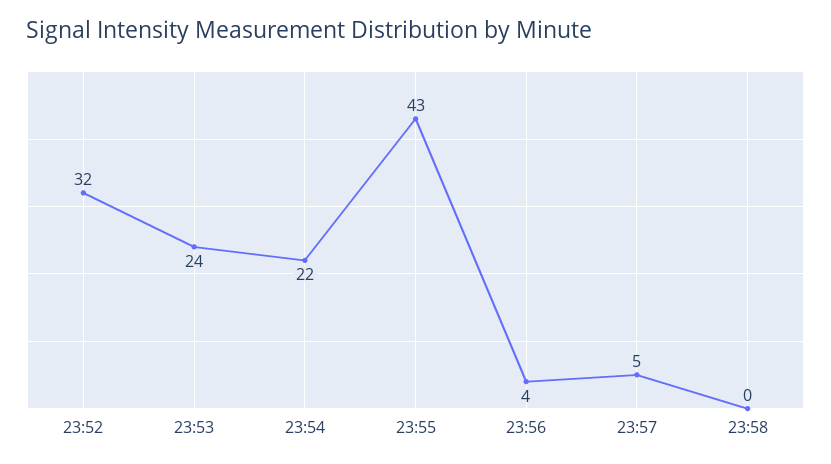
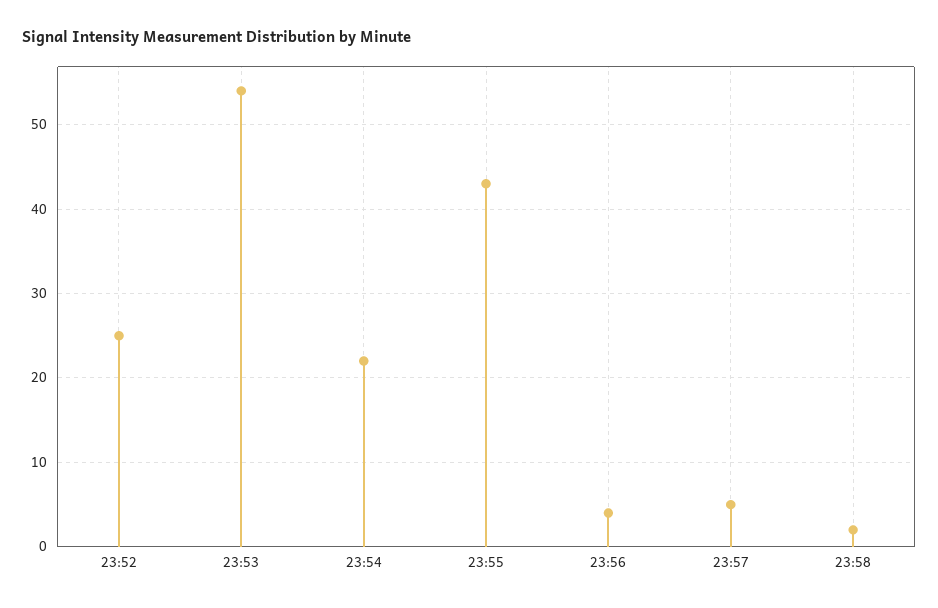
  {
-   "23:52": 32,
+   "23:52": 25,
-   "23:53": 24,
+   "23:53": 54,
    "23:54": 22,
    "23:55": 43,
    "23:56": 4,
    "23:57": 5,
-   "23:58": 0
+   "23:58": 2
  }

